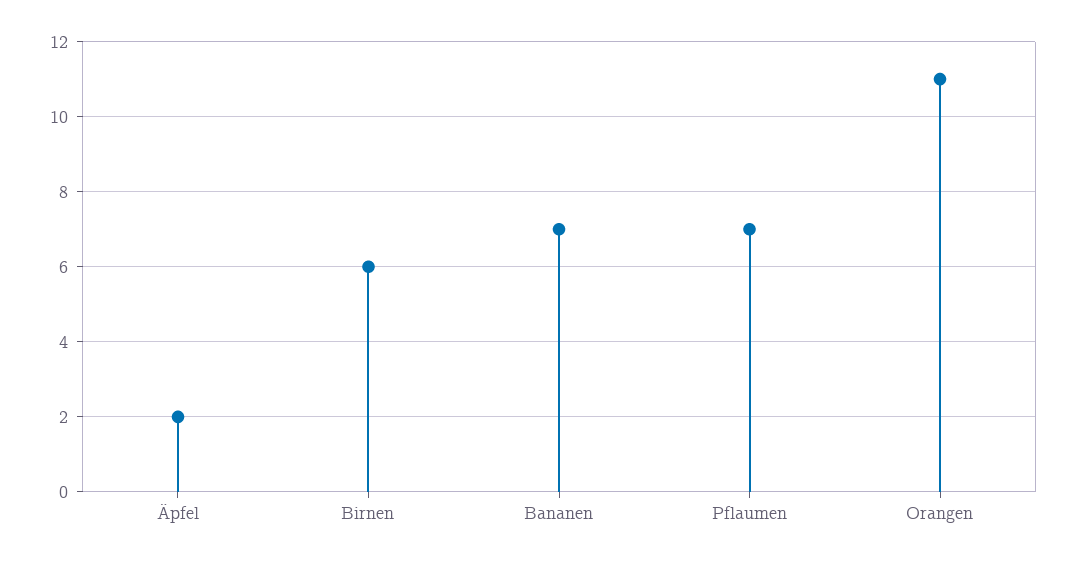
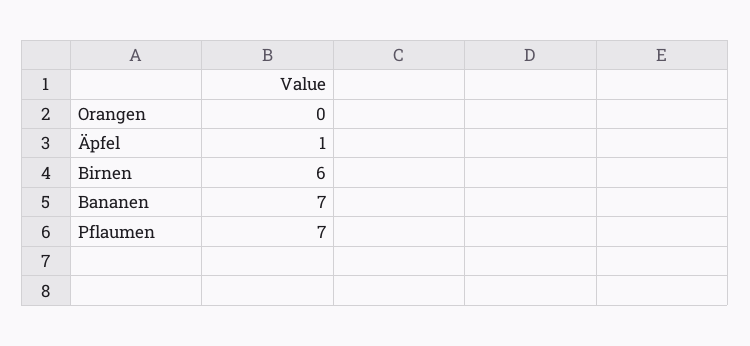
  {
-   "Äpfel": 2,
+   "Äpfel": 1,
    "Birnen": 6,
    "Bananen": 7,
    "Pflaumen": 7,
-   "Orangen": 11
+   "Orangen": 0
  }

